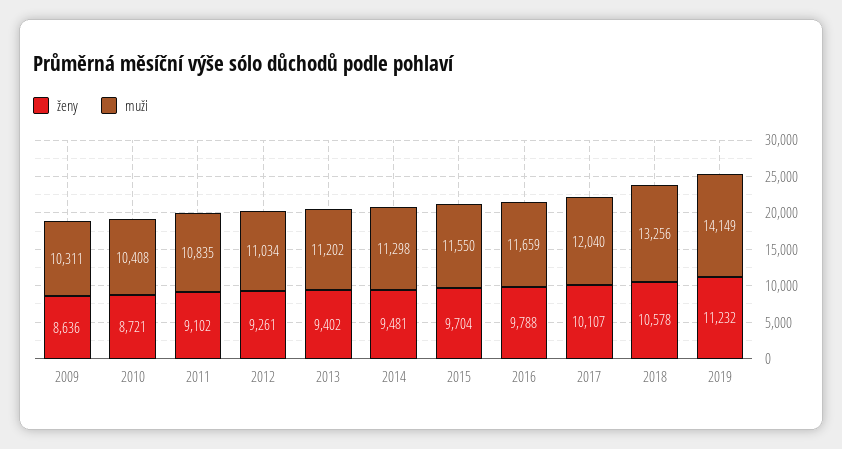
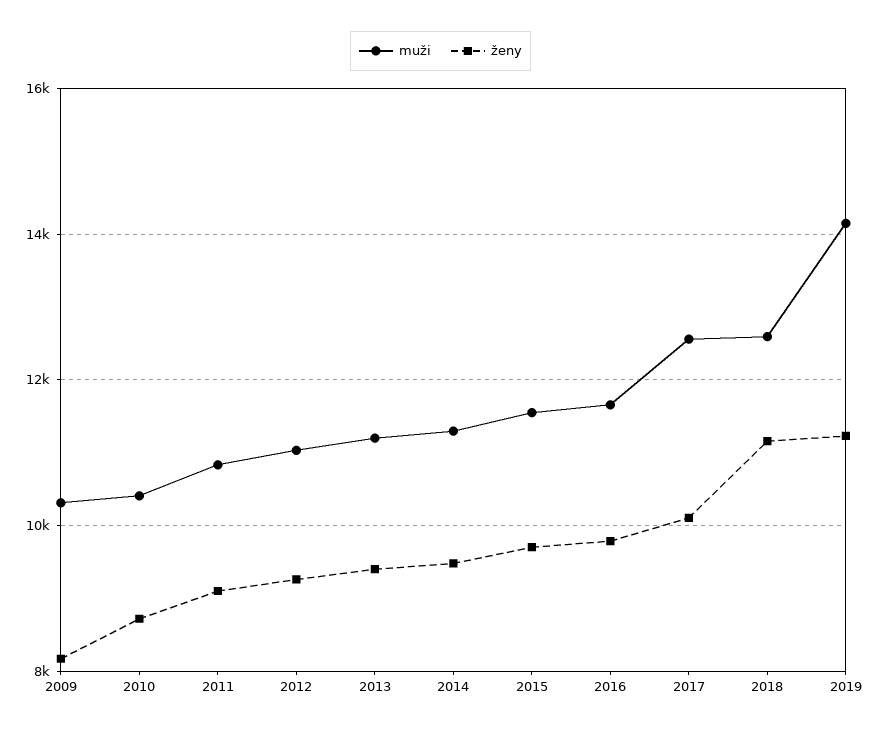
  {
    "ženy": {
-     "2009": 8636,
+     "2009": 8200,
      "2010": 8721,
      "2011": 9102,
      "2012": 9261,
      "2013": 9402,
      "2014": 9481,
      "2015": 9704,
      "2016": 9788,
      "2017": 10107,
-     "2018": 10578,
+     "2018": 11200,
      "2019": 11232
    },
    "muži": {
      "2009": 10311,
      "2010": 10408,
      "2011": 10835,
      "2012": 11034,
      "2013": 11202,
      "2014": 11298,
      "2015": 11550,
      "2016": 11659,
-     "2017": 12040,
+     "2017": 12600,
-     "2018": 13256,
+     "2018": 12600,
      "2019": 14149
    }
  }

